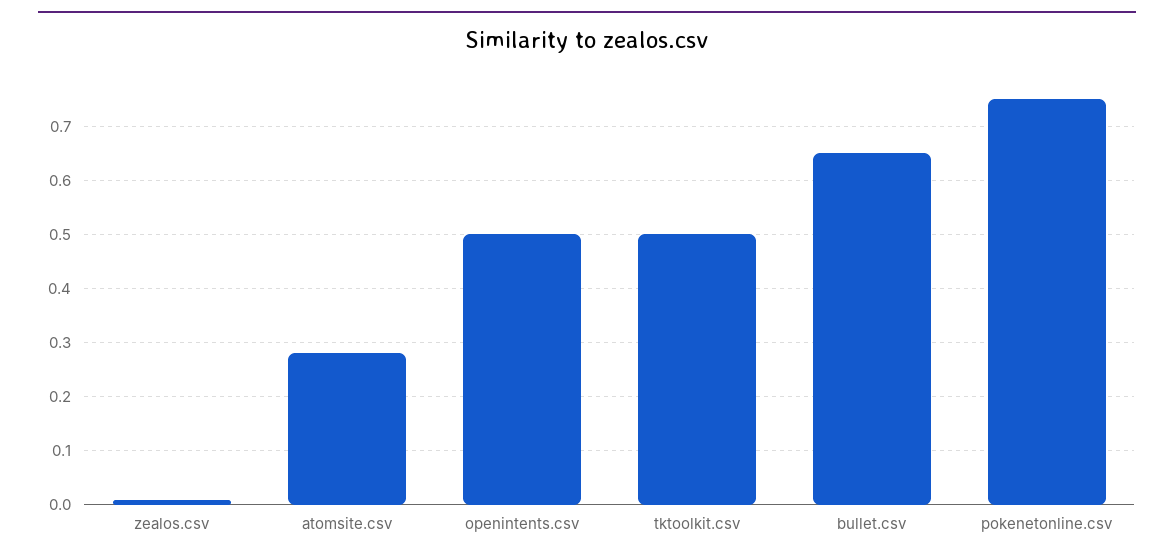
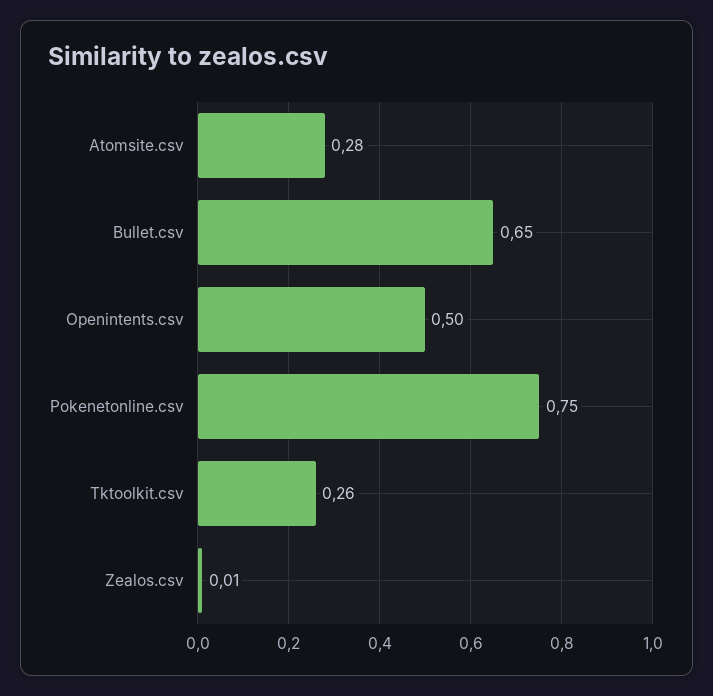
  {
    "zealos.csv": 0.01,
    "atomsite.csv": 0.28,
    "openintents.csv": 0.5,
-   "tktoolkit.csv": 0.5,
+   "tktoolkit.csv": 0.26,
    "bullet.csv": 0.65,
    "pokenetonline.csv": 0.75
  }

